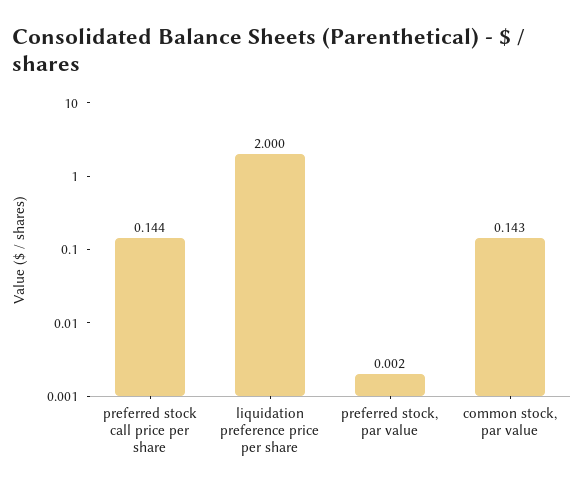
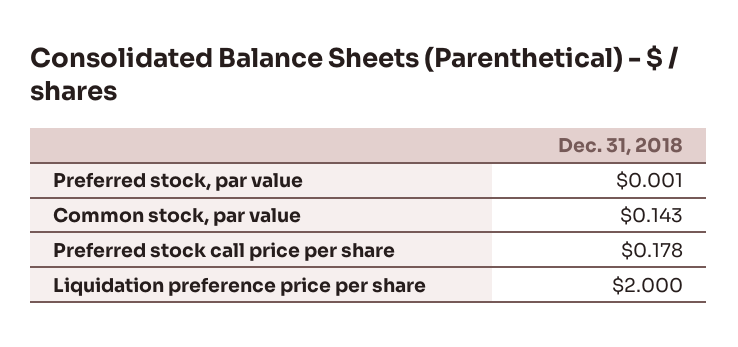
  {
-   "preferred stock call price per share": 0.144,
+   "preferred stock call price per share": 0.178,
    "liquidation preference price per share": 2,
-   "preferred stock, par value": 0.002,
+   "preferred stock, par value": 0.001,
    "common stock, par value": 0.143
  }

